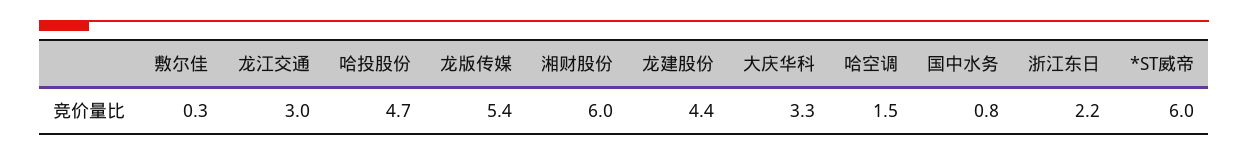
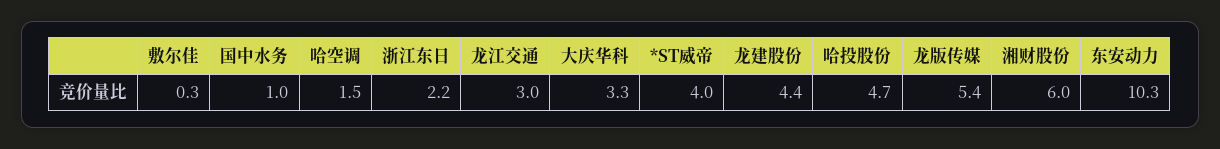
  {
    "敷尔佳": 0.3,
    "龙江交通": 3,
    "哈投股份": 4.7,
    "龙版传媒": 5.4,
    "湘财股份": 6,
    "龙建股份": 4.4,
    "大庆华科": 3.3,
    "哈空调": 1.5,
-   "国中水务": 0.8,
+   "国中水务": 1,
    "浙江东日": 2.2,
-   "*ST威帝": 6
+   "*ST威帝": 4,
+   "东安动力": 10.3
  }

